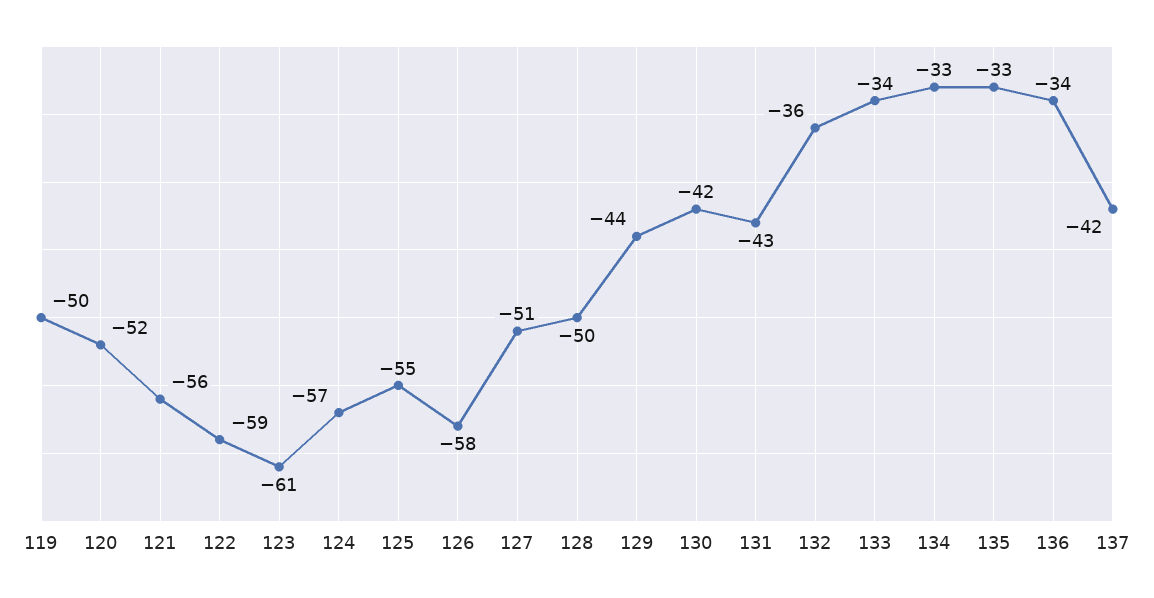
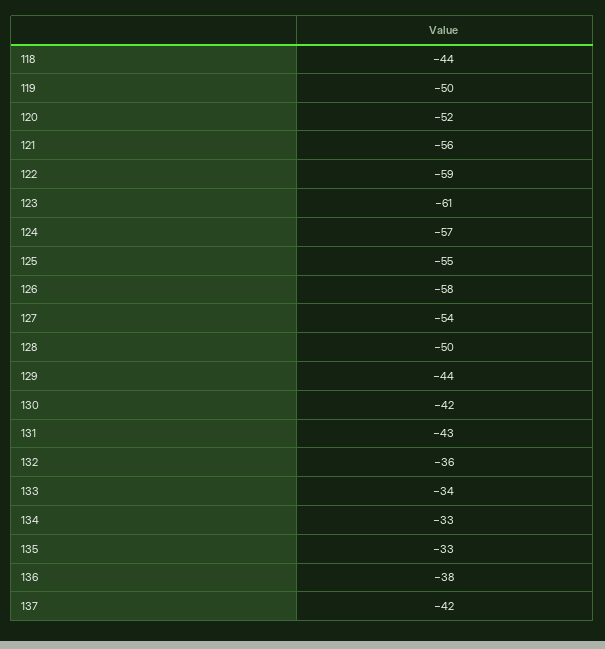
  {
    "119": -50,
    "120": -52,
    "121": -56,
    "122": -59,
    "123": -61,
    "124": -57,
    "125": -55,
    "126": -58,
-   "127": -51,
+   "127": -54,
    "128": -50,
    "129": -44,
    "130": -42,
    "131": -43,
    "132": -36,
    "133": -34,
    "134": -33,
    "135": -33,
-   "136": -34,
+   "136": -38,
-   "137": -42
+   "137": -42,
+   "118": -44
  }

